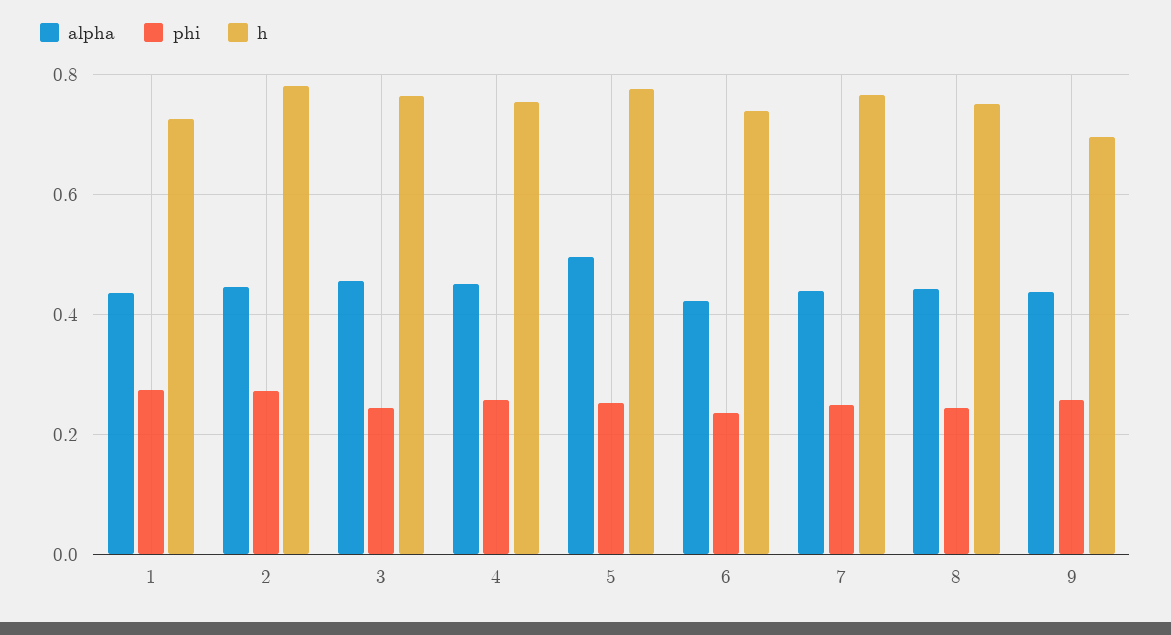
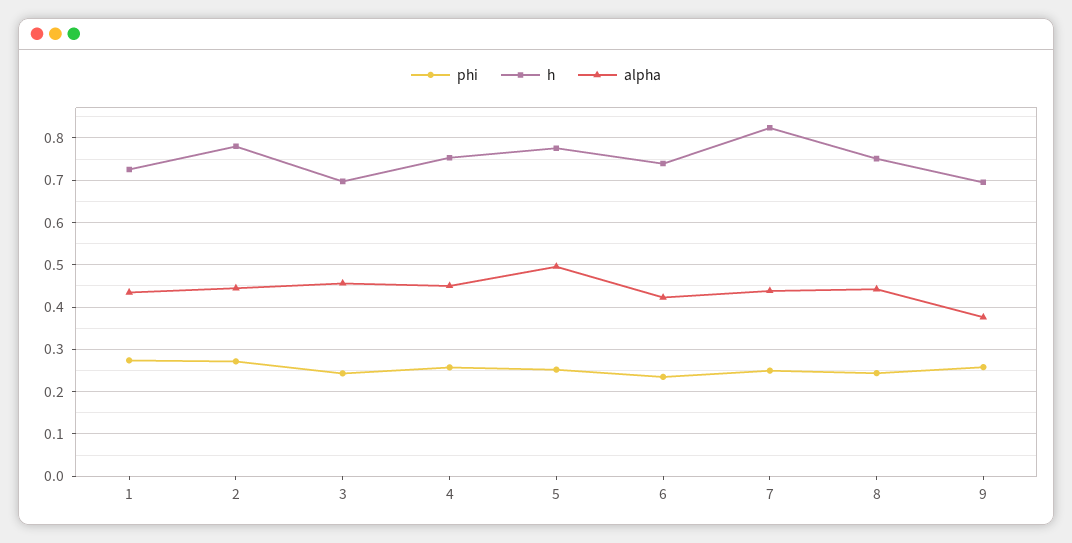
  {
    "alpha": {
      "1": 0.44,
      "2": 0.44,
      "3": 0.46,
      "4": 0.46,
      "5": 0.5,
      "6": 0.42,
      "7": 0.44,
      "8": 0.44,
-     "9": 0.44
+     "9": 0.38
    },
    "phi": {
      "1": 0.28,
      "2": 0.28,
      "3": 0.24,
      "4": 0.26,
      "5": 0.26,
      "6": 0.24,
      "7": 0.24,
      "8": 0.24,
      "9": 0.26
    },
    "h": {
      "1": 0.72,
      "2": 0.78,
-     "3": 0.76,
+     "3": 0.7,
      "4": 0.76,
      "5": 0.78,
      "6": 0.74,
-     "7": 0.76,
+     "7": 0.82,
      "8": 0.76,
      "9": 0.7
    }
  }

